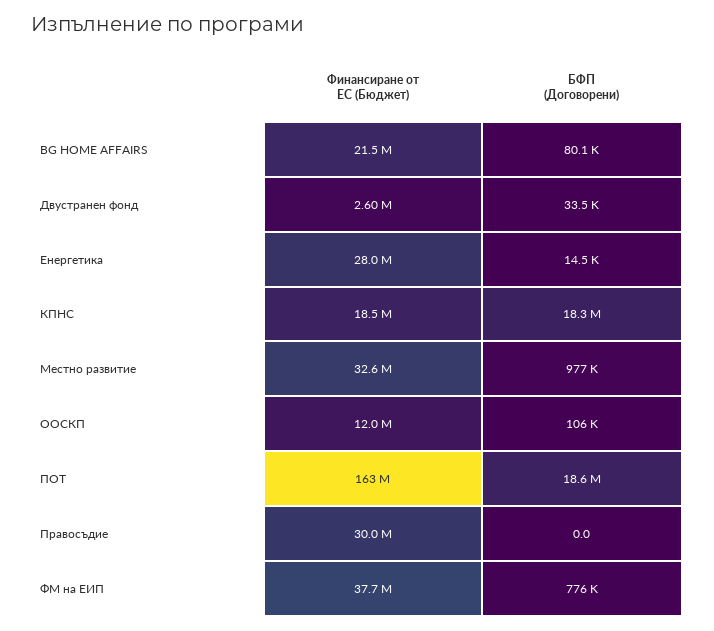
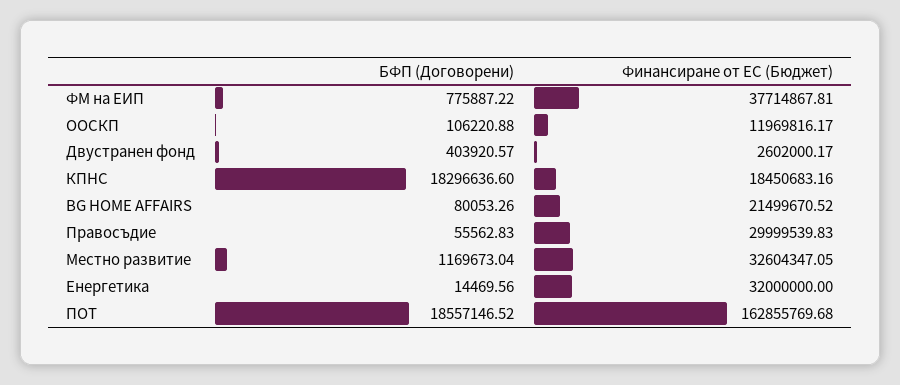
  {
    "Финансиране от ЕС (Бюджет)": {
      "BG HOME AFFAIRS": 21499670.52,
      "Двустранен фонд": 2602000.17,
-     "Енергетика": 28000000,
+     "Енергетика": 32000000,
      "КПНС": 18450683.16,
      "Местно развитие": 32604347.05,
      "ООСКП": 11969816.17,
      "ПОТ": 162855769.68,
      "Правосъдие": 29999539.83,
      "ФМ на ЕИП": 37714867.81
    },
    "БФП (Договорени)": {
      "BG HOME AFFAIRS": 80053.26,
-     "Двустранен фонд": 33500,
+     "Двустранен фонд": 403920.57,
      "Енергетика": 14469.56,
      "КПНС": 18296636.6,
-     "Местно развитие": 977000,
+     "Местно развитие": 1169673.04,
      "ООСКП": 106220.88,
      "ПОТ": 18557146.52,
-     "Правосъдие": 0,
+     "Правосъдие": 55562.83,
      "ФМ на ЕИП": 775887.22
    }
  }

